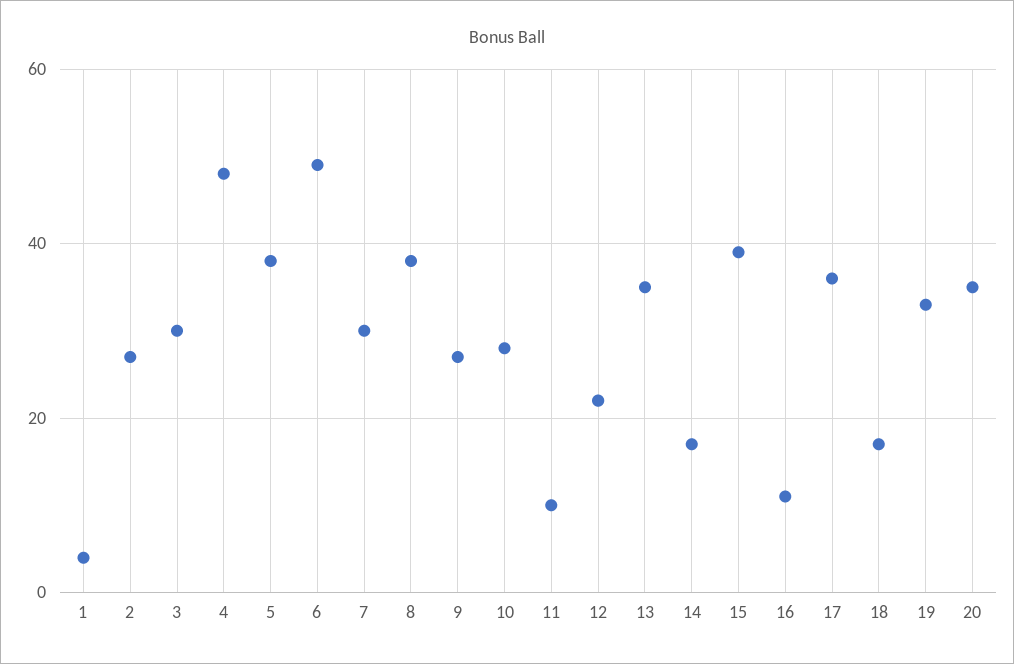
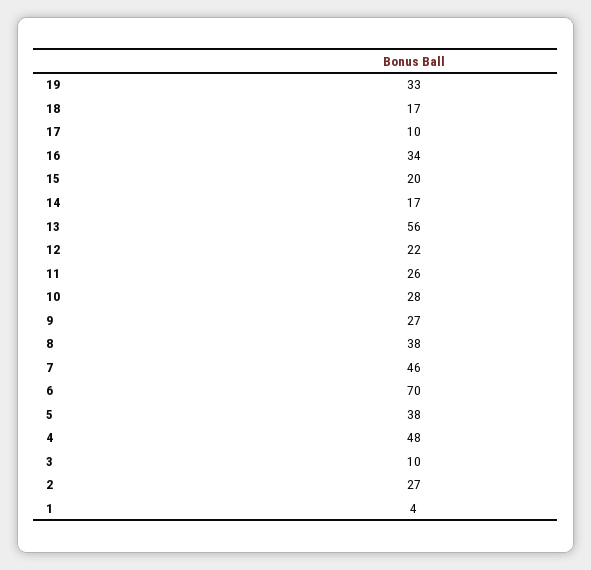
  {
    "1": 4,
    "2": 27,
-   "3": 30,
+   "3": 10,
    "4": 48,
    "5": 38,
-   "6": 50,
+   "6": 70,
-   "7": 30,
+   "7": 46,
    "8": 38,
    "9": 27,
    "10": 28,
-   "11": 10,
+   "11": 26,
    "12": 22,
-   "13": 35,
+   "13": 56,
    "14": 17,
-   "15": 40,
+   "15": 20,
-   "16": 10,
+   "16": 34,
-   "17": 35,
+   "17": 10,
    "18": 17,
-   "19": 33,
+   "19": 33
-   "20": 35
  }

